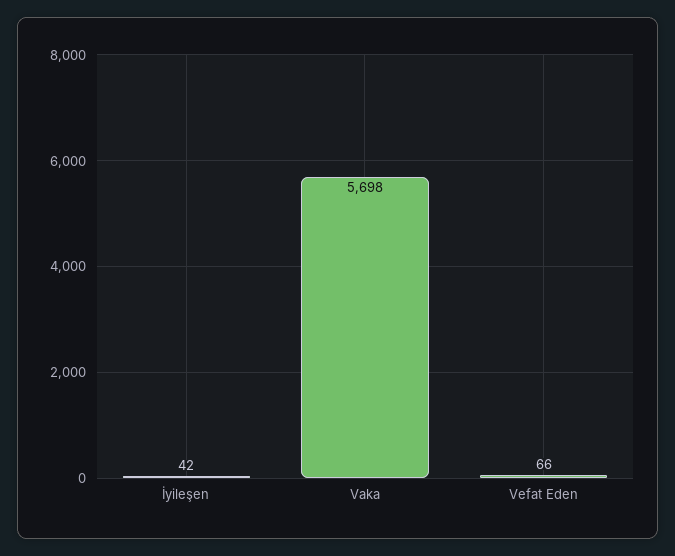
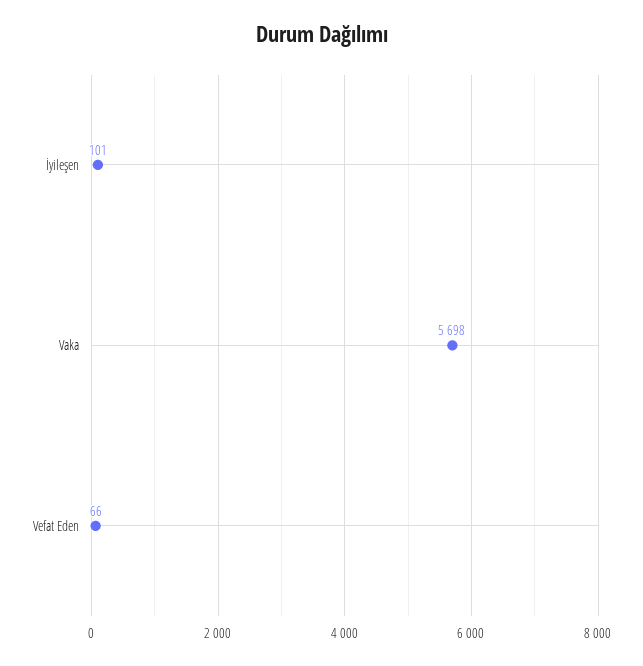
  {
-   "İyileşen": 42,
+   "İyileşen": 101,
    "Vaka": 5698,
    "Vefat Eden": 66
  }

